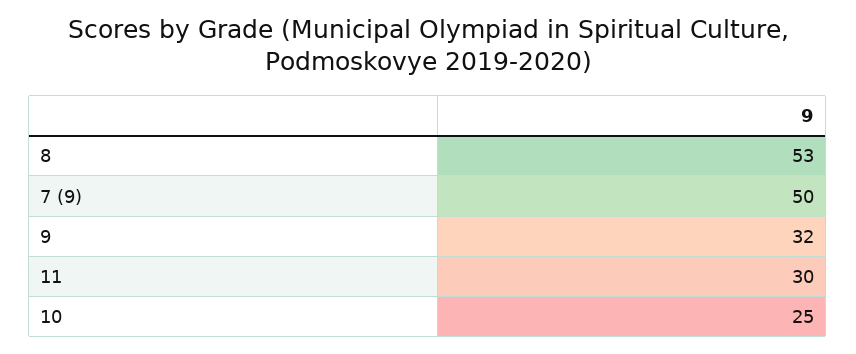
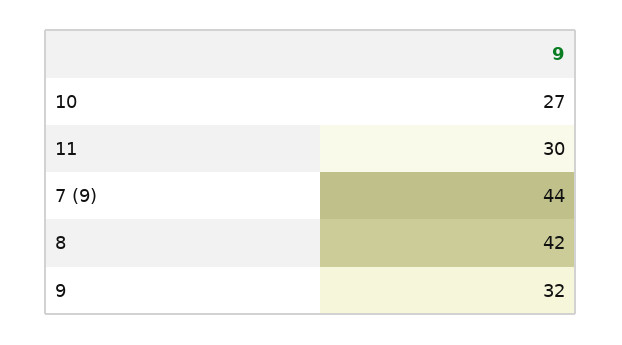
  {
-   "8": 53,
+   "8": 42,
-   "7 (9)": 50,
+   "7 (9)": 44,
    "9": 32,
    "11": 30,
-   "10": 25
+   "10": 27
  }

